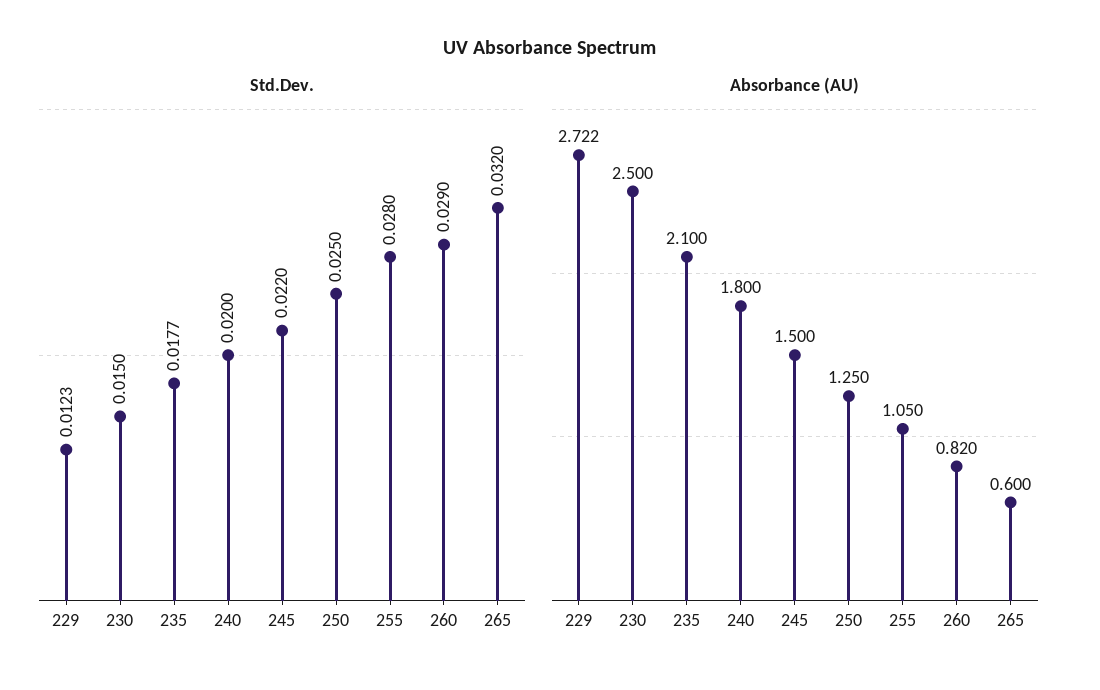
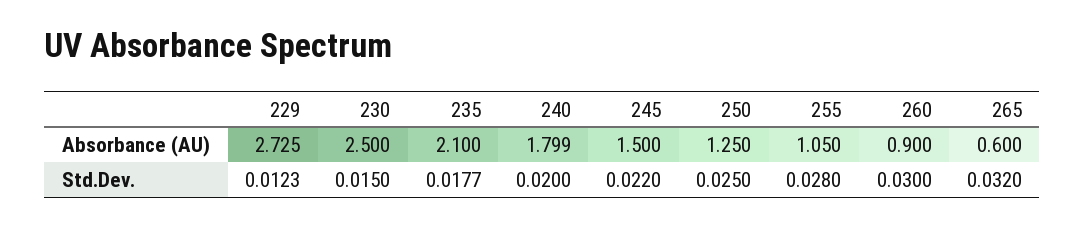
  {
    "Std.Dev.": {
      "229": 0.0123,
      "230": 0.015,
      "235": 0.0177,
      "240": 0.02,
      "245": 0.022,
      "250": 0.025,
      "255": 0.028,
-     "260": 0.029,
+     "260": 0.03,
      "265": 0.032
    },
    "Absorbance (AU)": {
-     "229": 2.722,
+     "229": 2.725,
      "230": 2.5,
      "235": 2.1,
-     "240": 1.8,
+     "240": 1.799,
      "245": 1.5,
      "250": 1.25,
      "255": 1.05,
-     "260": 0.82,
+     "260": 0.9,
      "265": 0.6
    }
  }

